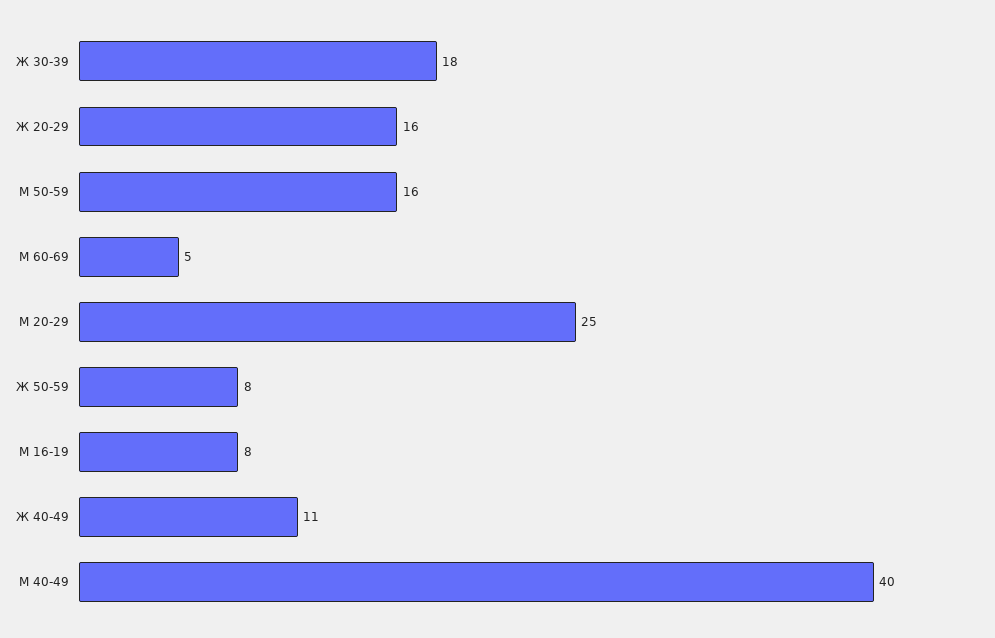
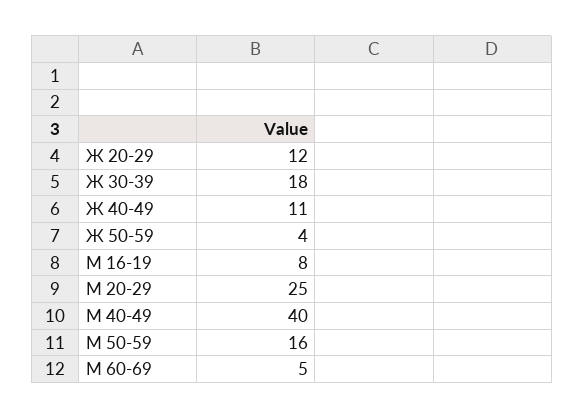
  {
    "Ж 30-39": 18,
-   "Ж 20-29": 16,
+   "Ж 20-29": 12,
    "М 50-59": 16,
    "М 60-69": 5,
    "М 20-29": 25,
-   "Ж 50-59": 8,
+   "Ж 50-59": 4,
    "М 16-19": 8,
    "Ж 40-49": 11,
    "М 40-49": 40
  }

